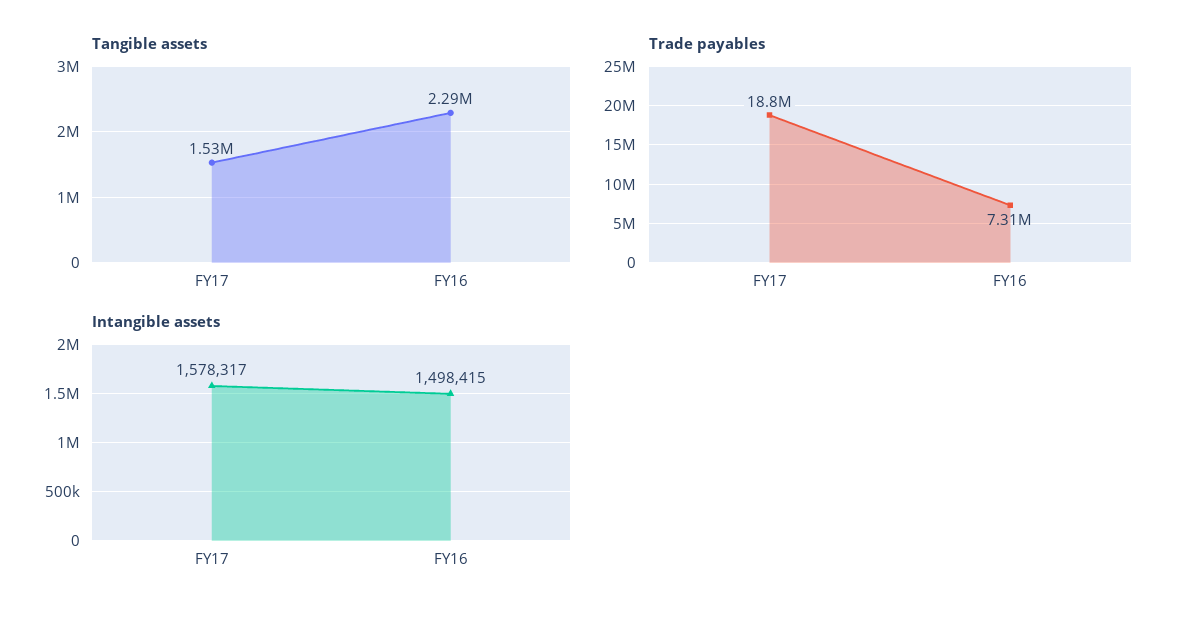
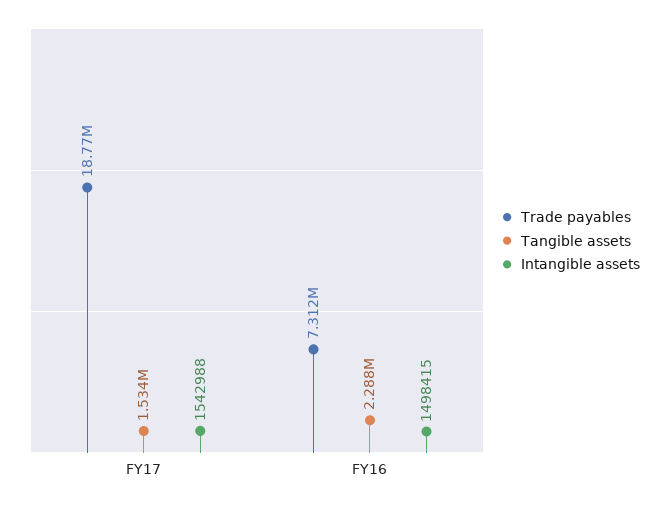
  {
    "Tangible assets": {
      "FY17": 1534000,
      "FY16": 2288000
    },
    "Trade payables": {
      "FY17": 18770000,
      "FY16": 7312000
    },
    "Intangible assets": {
-     "FY17": 1578317,
+     "FY17": 1542988,
      "FY16": 1498415
    }
  }

